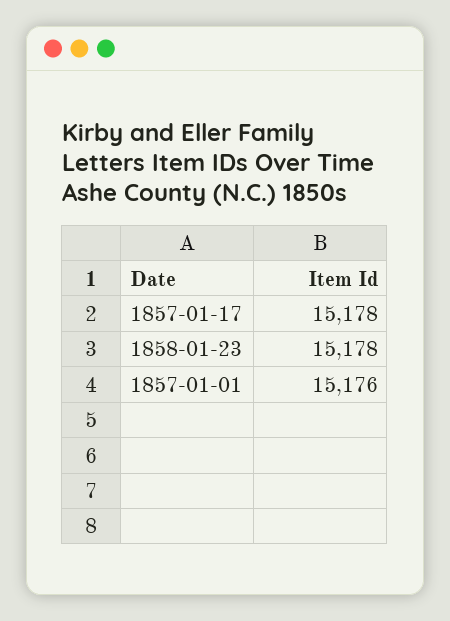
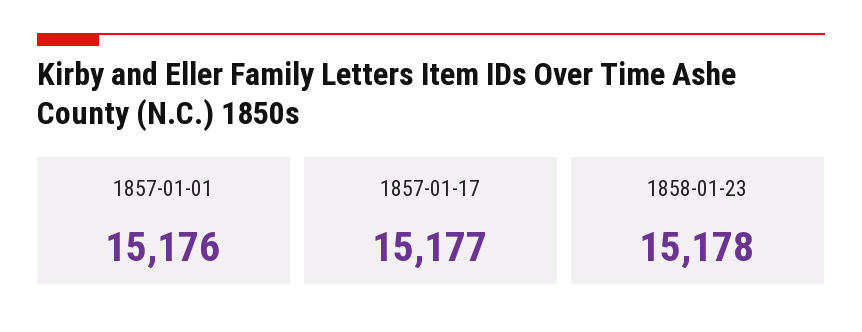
  {
-   "1857-01-17": 15178,
+   "1857-01-17": 15177,
    "1858-01-23": 15178,
    "1857-01-01": 15176
  }

